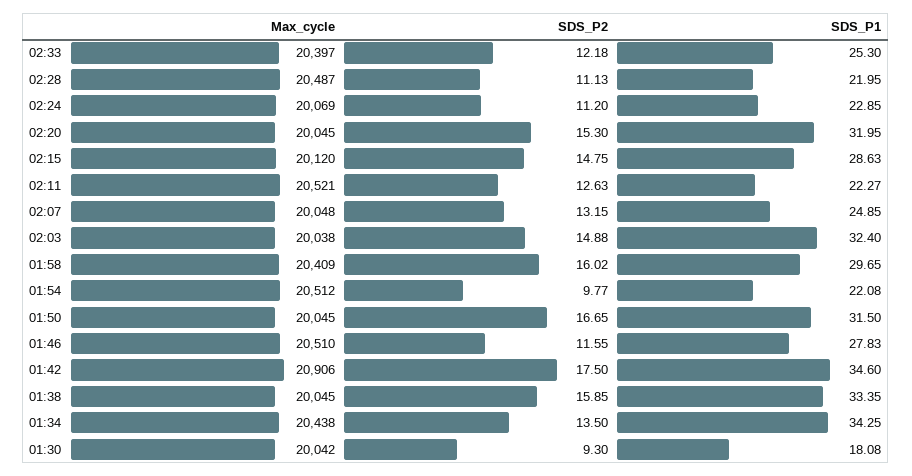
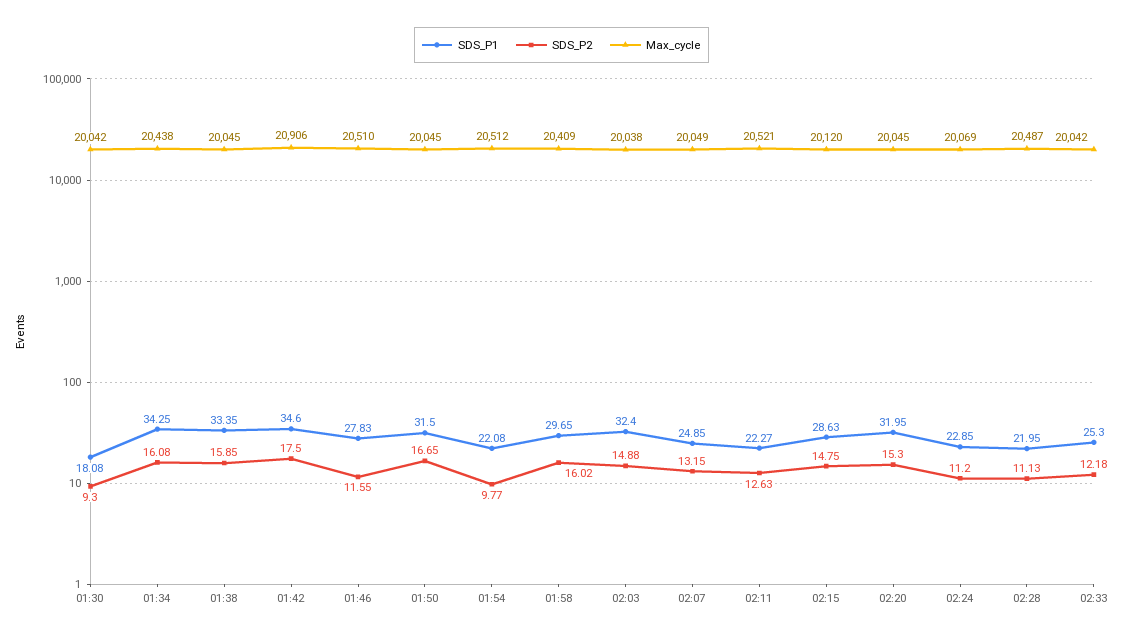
  {
    "Max_cycle": {
-     "02:33": 20397,
+     "02:33": 20042,
      "02:28": 20487,
      "02:24": 20069,
      "02:20": 20045,
      "02:15": 20120,
      "02:11": 20521,
-     "02:07": 20048,
+     "02:07": 20049,
      "02:03": 20038,
      "01:58": 20409,
      "01:54": 20512,
      "01:50": 20045,
      "01:46": 20510,
      "01:42": 20906,
      "01:38": 20045,
      "01:34": 20438,
      "01:30": 20042
    },
    "SDS_P2": {
      "02:33": 12.18,
      "02:28": 11.13,
      "02:24": 11.2,
      "02:20": 15.3,
      "02:15": 14.75,
      "02:11": 12.63,
      "02:07": 13.15,
      "02:03": 14.88,
      "01:58": 16.02,
      "01:54": 9.77,
      "01:50": 16.65,
      "01:46": 11.55,
      "01:42": 17.5,
      "01:38": 15.85,
-     "01:34": 13.5,
+     "01:34": 16.08,
      "01:30": 9.3
    },
    "SDS_P1": {
      "02:33": 25.3,
      "02:28": 21.95,
      "02:24": 22.85,
      "02:20": 31.95,
      "02:15": 28.63,
      "02:11": 22.27,
      "02:07": 24.85,
      "02:03": 32.4,
      "01:58": 29.65,
      "01:54": 22.08,
      "01:50": 31.5,
      "01:46": 27.83,
      "01:42": 34.6,
      "01:38": 33.35,
      "01:34": 34.25,
      "01:30": 18.08
    }
  }

